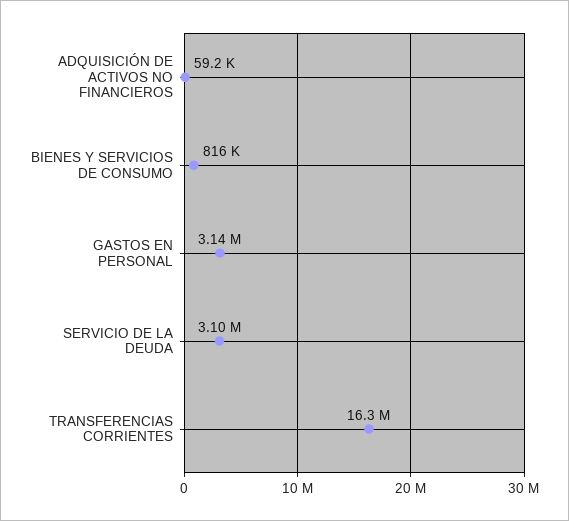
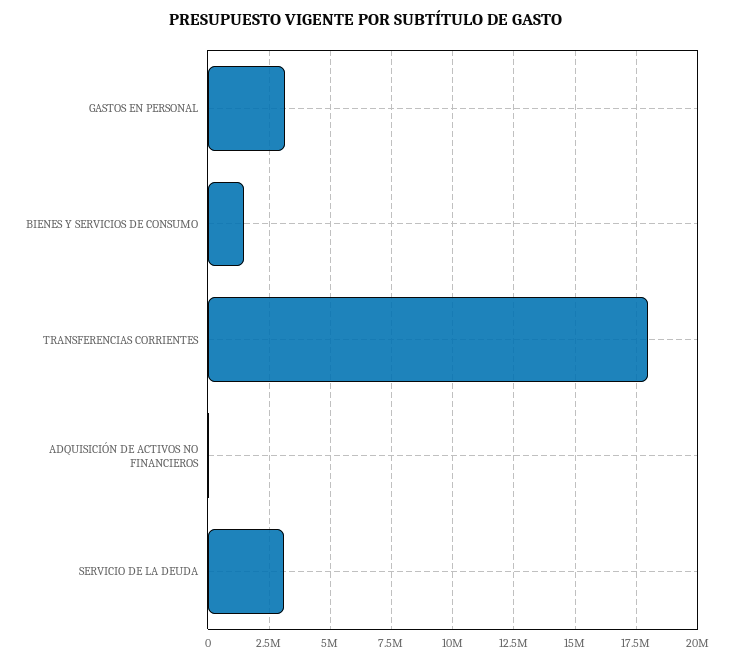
  {
    "ADQUISICIÓN DE ACTIVOS NO FINANCIEROS": 59200,
-   "BIENES Y SERVICIOS DE CONSUMO": 816000,
+   "BIENES Y SERVICIOS DE CONSUMO": 1500000,
    "GASTOS EN PERSONAL": 3140000,
    "SERVICIO DE LA DEUDA": 3100000,
-   "TRANSFERENCIAS CORRIENTES": 16300000
+   "TRANSFERENCIAS CORRIENTES": 18000000
  }

